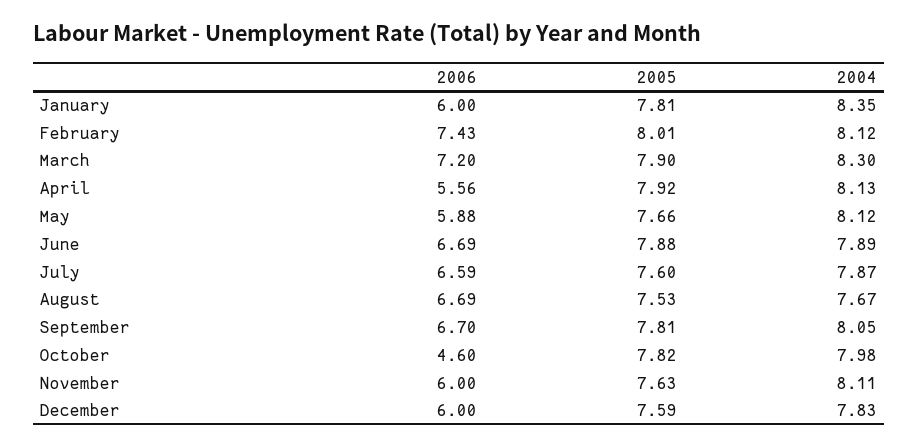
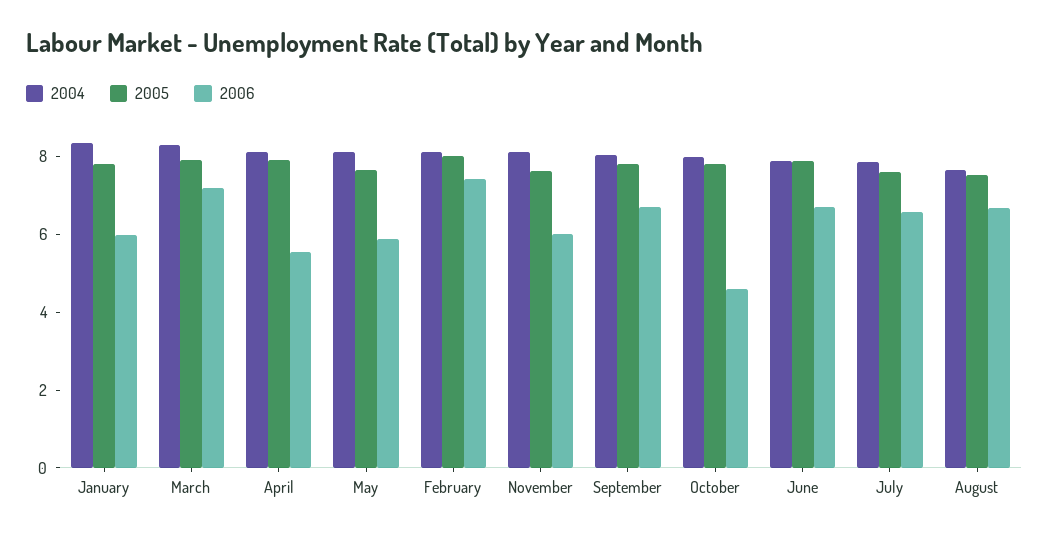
  {
    "2006": {
      "January": 6,
      "February": 7.43,
      "March": 7.2,
      "April": 5.56,
      "May": 5.88,
      "June": 6.69,
      "July": 6.59,
      "August": 6.69,
      "September": 6.7,
      "October": 4.6,
-     "November": 6,
+     "November": 6
-     "December": 6
    },
    "2005": {
      "January": 7.81,
      "February": 8.01,
      "March": 7.9,
      "April": 7.92,
      "May": 7.66,
      "June": 7.88,
      "July": 7.6,
      "August": 7.53,
      "September": 7.81,
      "October": 7.82,
-     "November": 7.63,
+     "November": 7.63
-     "December": 7.59
    },
    "2004": {
      "January": 8.35,
      "February": 8.12,
      "March": 8.3,
      "April": 8.13,
      "May": 8.12,
      "June": 7.89,
      "July": 7.87,
      "August": 7.67,
      "September": 8.05,
      "October": 7.98,
-     "November": 8.11,
+     "November": 8.11
-     "December": 7.83
    }
  }

